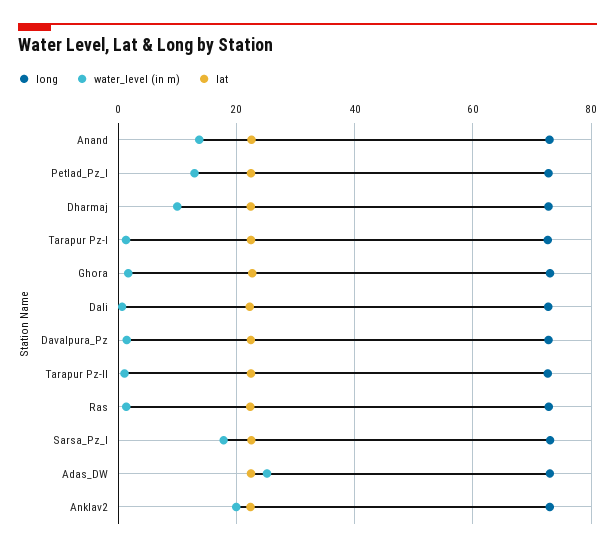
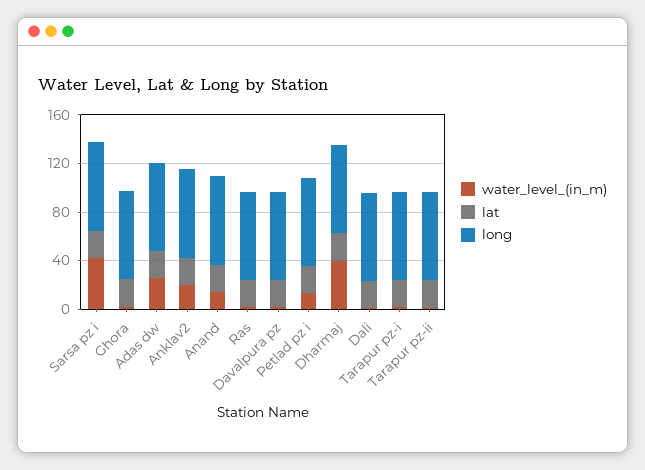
  {
    "long": {
      "Anand": 72,
      "Petlad_Pz_I": 72,
      "Dharmaj": 72,
      "Tarapur Pz-I": 72,
      "Ghora": 74,
      "Dali": 72,
      "Davalpura_Pz": 72,
      "Tarapur Pz-II": 72,
      "Ras": 72,
      "Sarsa_Pz_I": 74,
      "Adas_DW": 74,
      "Anklav2": 74
    },
    "water_level (in m)": {
      "Anand": 14,
      "Petlad_Pz_I": 12,
-     "Dharmaj": 10,
+     "Dharmaj": 40,
      "Tarapur Pz-I": 2,
      "Ghora": 2,
      "Dali": 0,
      "Davalpura_Pz": 2,
      "Tarapur Pz-II": 2,
      "Ras": 2,
-     "Sarsa_Pz_I": 18,
+     "Sarsa_Pz_I": 40,
      "Adas_DW": 26,
      "Anklav2": 20
    },
    "lat": {
      "Anand": 22,
      "Petlad_Pz_I": 22,
      "Dharmaj": 22,
      "Tarapur Pz-I": 22,
      "Ghora": 22,
      "Dali": 22,
      "Davalpura_Pz": 22,
      "Tarapur Pz-II": 22,
      "Ras": 22,
      "Sarsa_Pz_I": 22,
      "Adas_DW": 22,
      "Anklav2": 22
    }
  }

